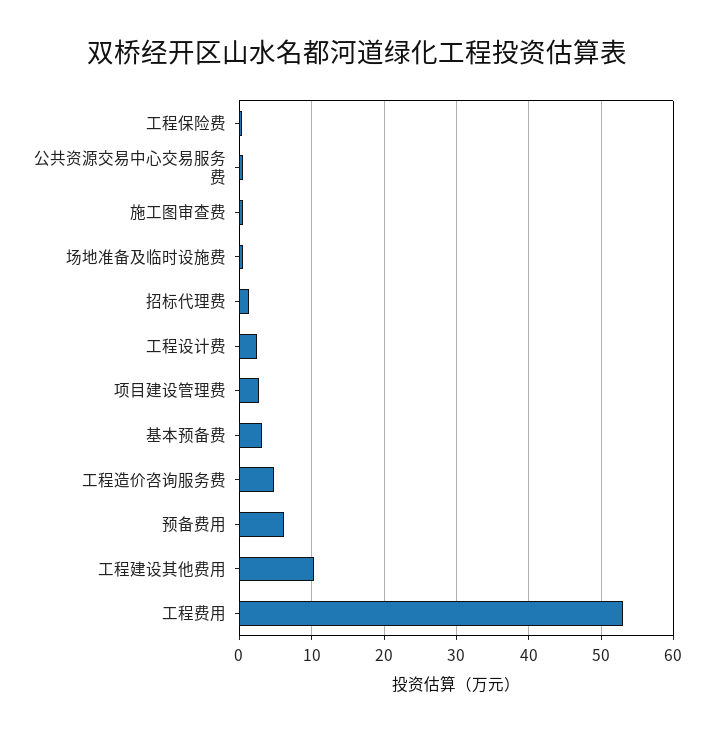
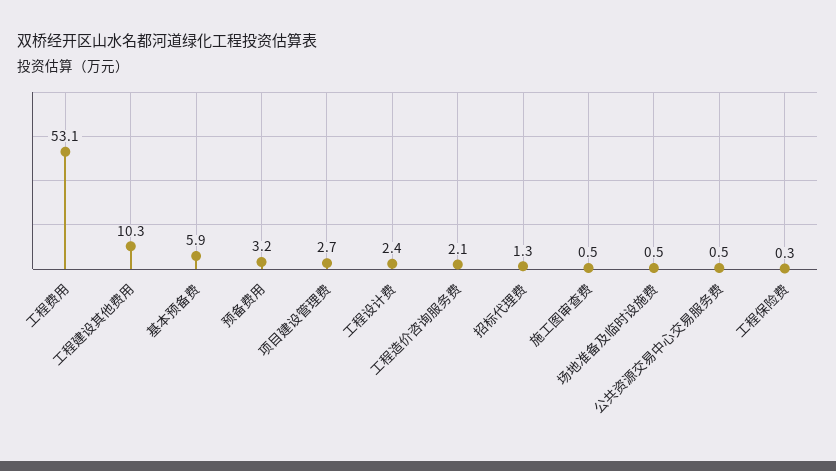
  {
    "工程保险费": 0.3,
    "公共资源交易中心交易服务费": 0.5,
    "施工图审查费": 0.5,
    "场地准备及临时设施费": 0.5,
    "招标代理费": 1.3,
    "工程设计费": 2.4,
    "项目建设管理费": 2.7,
-   "基本预备费": 3,
+   "基本预备费": 5.9,
-   "工程造价咨询服务费": 5,
+   "工程造价咨询服务费": 2.1,
-   "预备费用": 6,
+   "预备费用": 3.2,
    "工程建设其他费用": 10.3,
    "工程费用": 53.1
  }

